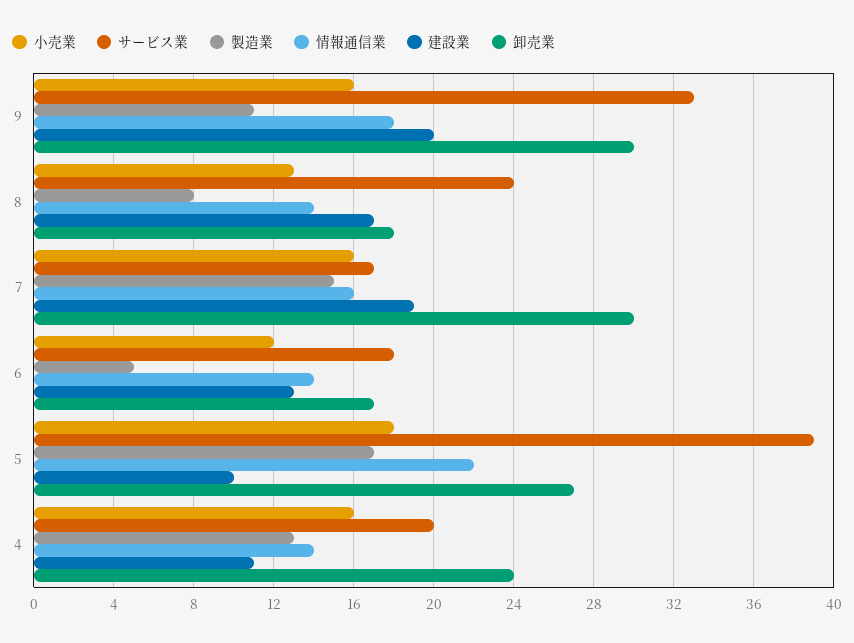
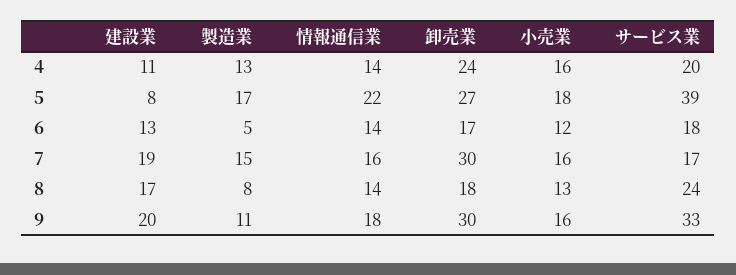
  {
    "小売業": {
      "9": 16,
      "8": 13,
      "7": 16,
      "6": 12,
      "5": 18,
      "4": 16
    },
    "サービス業": {
      "9": 33,
      "8": 24,
      "7": 17,
      "6": 18,
      "5": 39,
      "4": 20
    },
    "製造業": {
      "9": 11,
      "8": 8,
      "7": 15,
      "6": 5,
      "5": 17,
      "4": 13
    },
    "情報通信業": {
      "9": 18,
      "8": 14,
      "7": 16,
      "6": 14,
      "5": 22,
      "4": 14
    },
    "建設業": {
      "9": 20,
      "8": 17,
      "7": 19,
      "6": 13,
-     "5": 10,
+     "5": 8,
      "4": 11
    },
    "卸売業": {
      "9": 30,
      "8": 18,
      "7": 30,
      "6": 17,
      "5": 27,
      "4": 24
    }
  }

